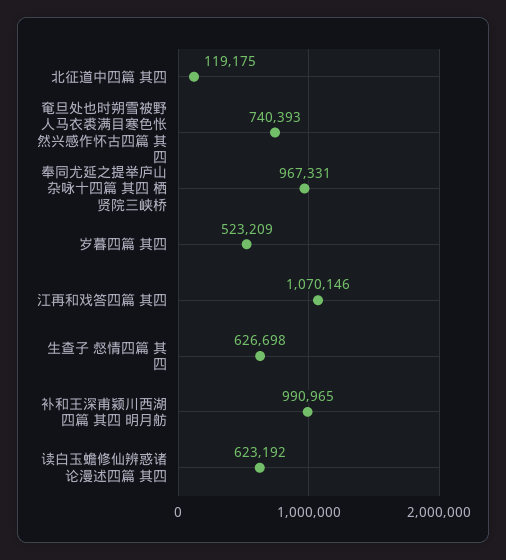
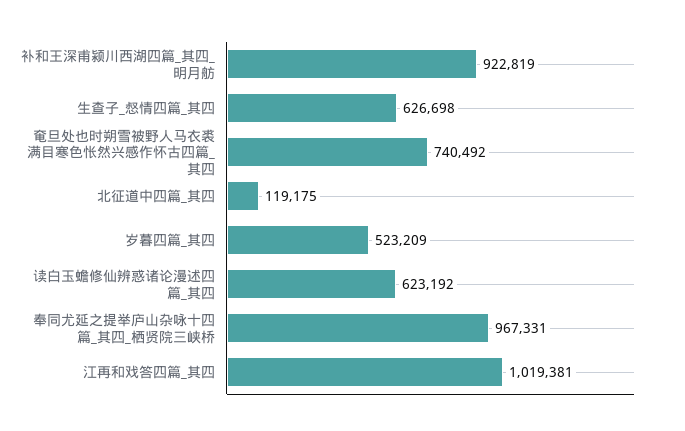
  {
    "北征道中四篇 其四": 119175,
-   "奄旦处也时朔雪被野人马衣裘满目寒色怅然兴感作怀古四篇 其四": 740393,
+   "奄旦处也时朔雪被野人马衣裘满目寒色怅然兴感作怀古四篇 其四": 740492,
    "奉同尤延之提举庐山杂咏十四篇 其四 栖贤院三峡桥": 967331,
    "岁暮四篇 其四": 523209,
-   "江再和戏答四篇 其四": 1070146,
+   "江再和戏答四篇 其四": 1019381,
    "生查子 惄情四篇 其四": 626698,
-   "补和王深甫颍川西湖四篇 其四 明月舫": 990965,
+   "补和王深甫颍川西湖四篇 其四 明月舫": 922819,
    "读白玉蟾修仙辨惑诸论漫述四篇 其四": 623192
  }

